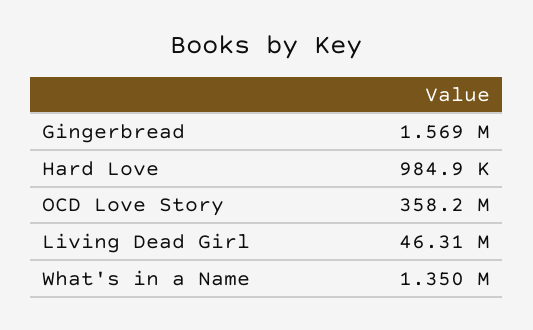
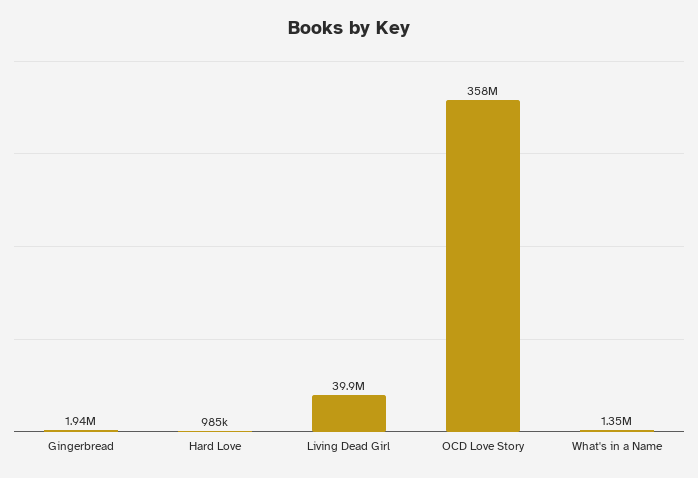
  {
-   "Gingerbread": 1569000,
+   "Gingerbread": 1940000,
    "Hard Love": 984900,
    "OCD Love Story": 358200000,
-   "Living Dead Girl": 46310000,
+   "Living Dead Girl": 39900000,
    "What's in a Name": 1350000
  }

